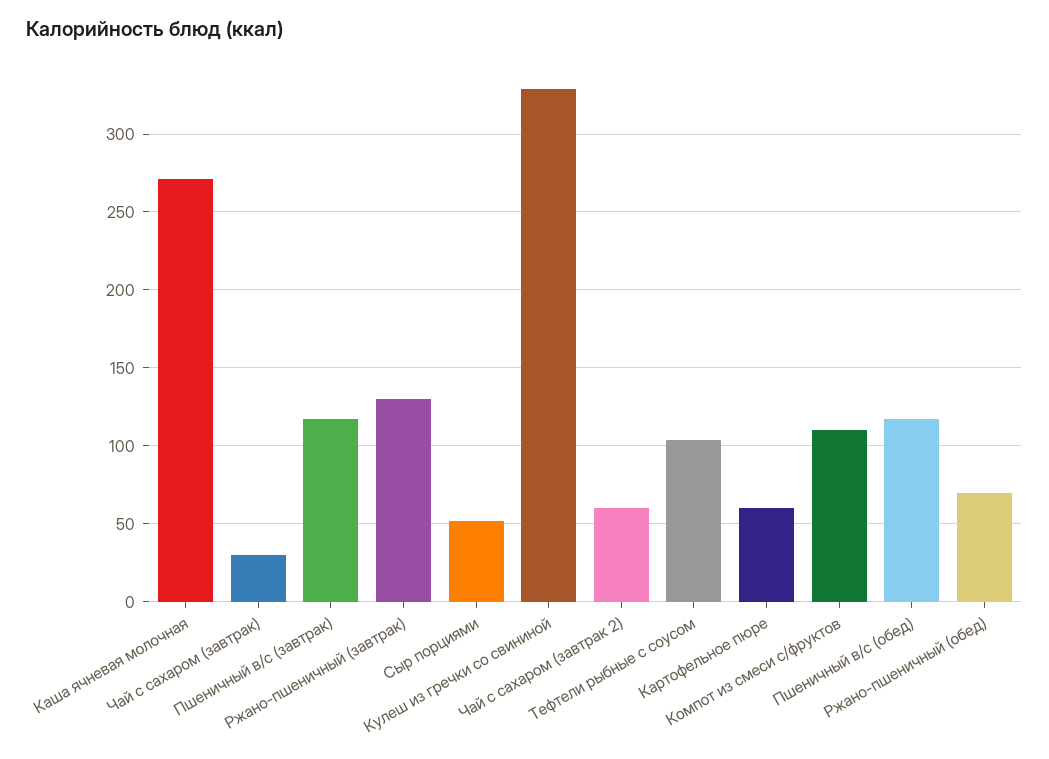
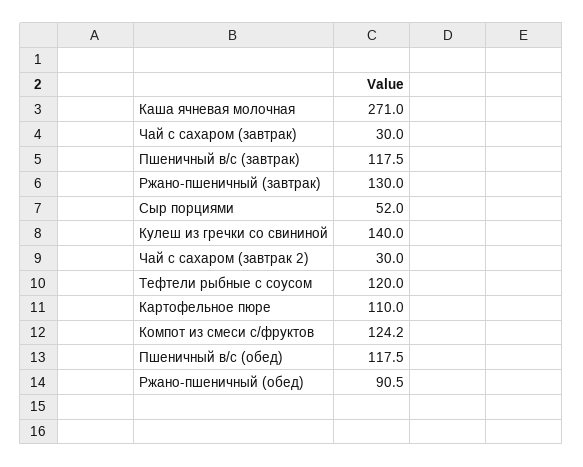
  {
    "Каша ячневая молочная": 271,
    "Чай с сахаром (завтрак)": 30,
    "Пшеничный в/с (завтрак)": 117.5,
    "Ржано-пшеничный (завтрак)": 130,
    "Сыр порциями": 52,
-   "Кулеш из гречки со свининой": 330,
+   "Кулеш из гречки со свининой": 140,
-   "Чай с сахаром (завтрак 2)": 60,
+   "Чай с сахаром (завтрак 2)": 30,
-   "Тефтели рыбные с соусом": 105,
+   "Тефтели рыбные с соусом": 120,
-   "Картофельное пюре": 60,
+   "Картофельное пюре": 110,
-   "Компот из смеси с/фруктов": 110,
+   "Компот из смеси с/фруктов": 124.2,
    "Пшеничный в/с (обед)": 117.5,
-   "Ржано-пшеничный (обед)": 70
+   "Ржано-пшеничный (обед)": 90.5
  }

